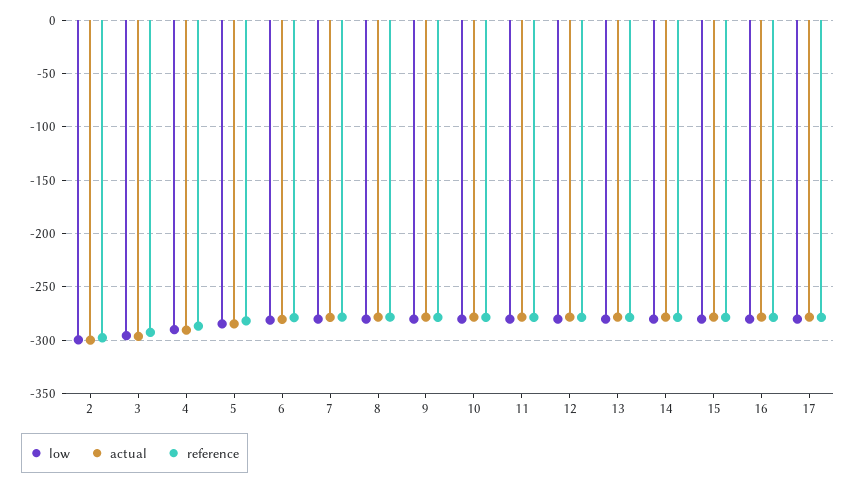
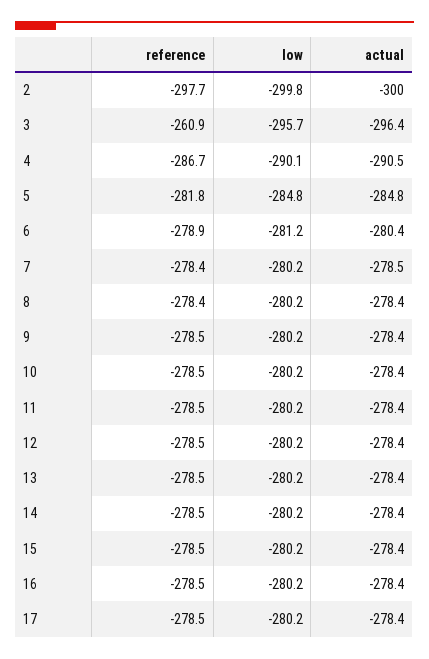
  {
    "low": {
      "2": -299.8,
      "3": -295.7,
      "4": -290.1,
      "5": -284.8,
      "6": -281.2,
      "7": -280.2,
      "8": -280.2,
      "9": -280.2,
      "10": -280.2,
      "11": -280.2,
      "12": -280.2,
      "13": -280.2,
      "14": -280.2,
      "15": -280.2,
      "16": -280.2,
      "17": -280.2
    },
    "actual": {
      "2": -300,
      "3": -296.4,
      "4": -290.5,
      "5": -284.8,
      "6": -280.4,
      "7": -278.5,
      "8": -278.4,
      "9": -278.4,
      "10": -278.4,
      "11": -278.4,
      "12": -278.4,
      "13": -278.4,
      "14": -278.4,
      "15": -278.4,
      "16": -278.4,
      "17": -278.4
    },
    "reference": {
      "2": -297.7,
-     "3": -290,
+     "3": -260.9,
      "4": -286.7,
      "5": -281.8,
      "6": -278.9,
      "7": -278.4,
      "8": -278.4,
      "9": -278.5,
      "10": -278.5,
      "11": -278.5,
      "12": -278.5,
      "13": -278.5,
      "14": -278.5,
      "15": -278.5,
      "16": -278.5,
      "17": -278.5
    }
  }

